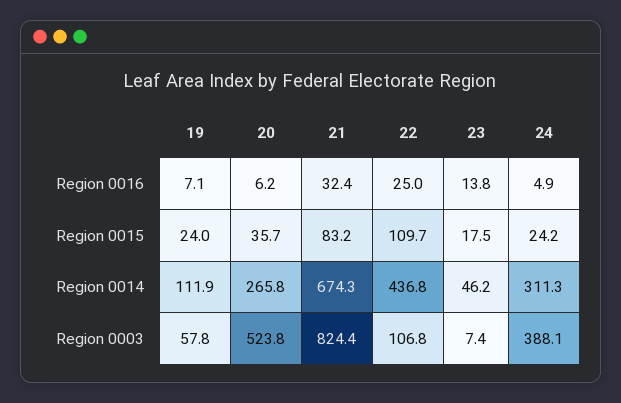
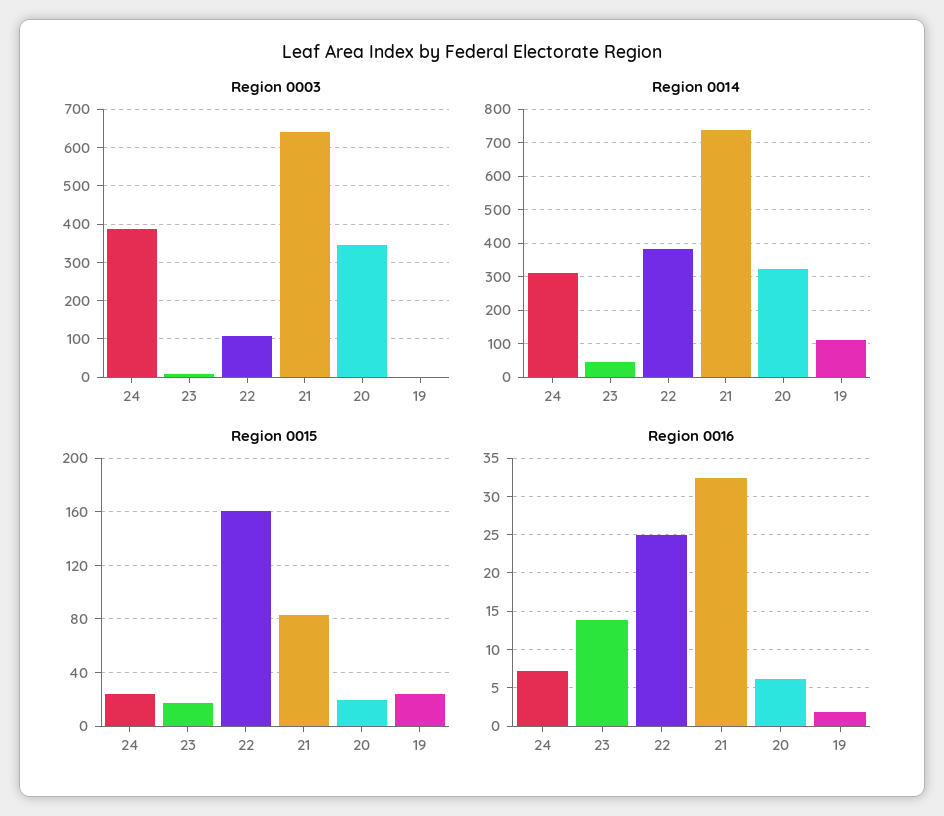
  {
    "Region 0016": {
-     "19": 7.1,
+     "19": 2,
      "20": 6.2,
      "21": 32.4,
      "22": 25,
      "23": 13.8,
-     "24": 4.9
+     "24": 7
    },
    "Region 0015": {
      "19": 24,
-     "20": 35.7,
+     "20": 20,
      "21": 83.2,
-     "22": 109.7,
+     "22": 160,
      "23": 17.5,
      "24": 24.2
    },
    "Region 0014": {
      "19": 111.9,
-     "20": 265.8,
+     "20": 320,
-     "21": 674.3,
+     "21": 740,
-     "22": 436.8,
+     "22": 380,
      "23": 46.2,
      "24": 311.3
    },
    "Region 0003": {
-     "19": 57.8,
+     "19": 0,
-     "20": 523.8,
+     "20": 340,
-     "21": 824.4,
+     "21": 640,
      "22": 106.8,
      "23": 7.4,
      "24": 388.1
    }
  }

